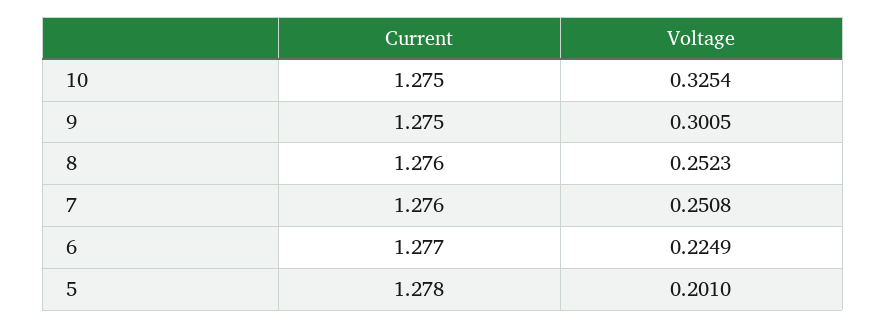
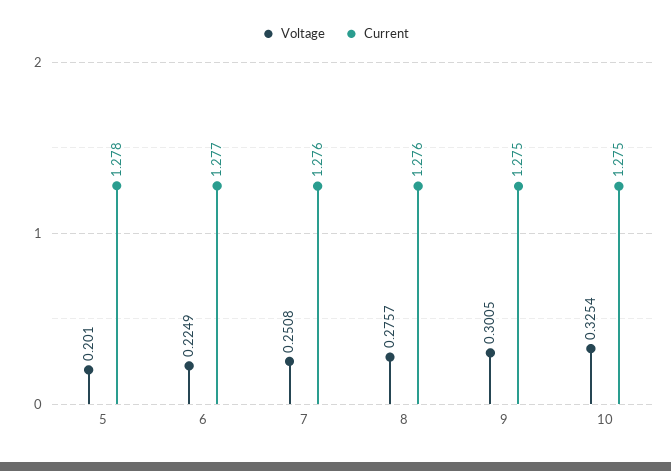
  {
    "Current": {
      "10": 1.275,
      "9": 1.275,
      "8": 1.276,
      "7": 1.276,
      "6": 1.277,
      "5": 1.278
    },
    "Voltage": {
      "10": 0.3254,
      "9": 0.3005,
-     "8": 0.2523,
+     "8": 0.2757,
      "7": 0.2508,
      "6": 0.2249,
      "5": 0.201
    }
  }

